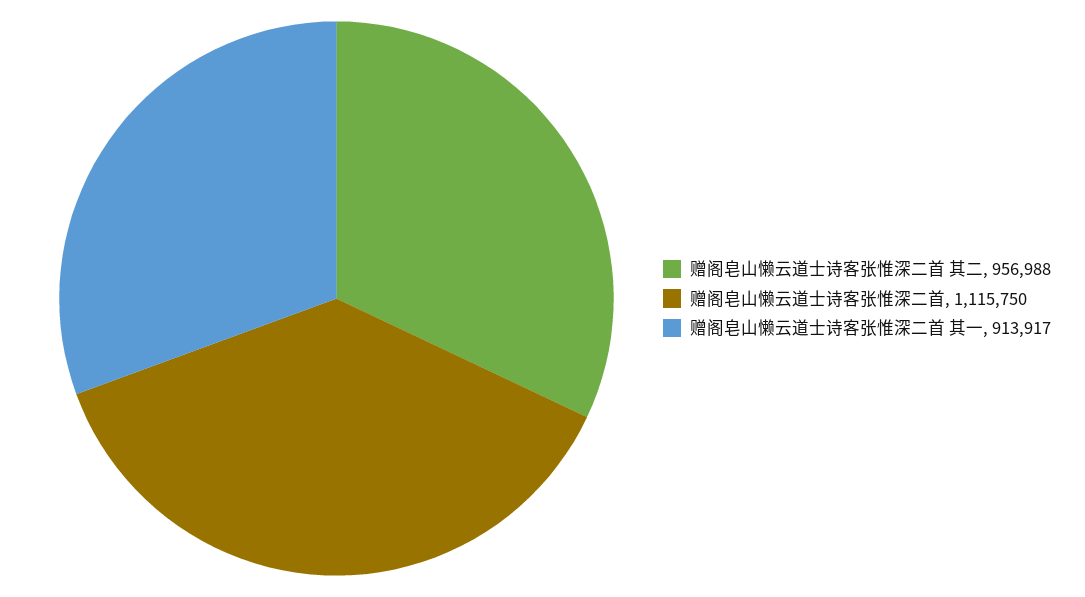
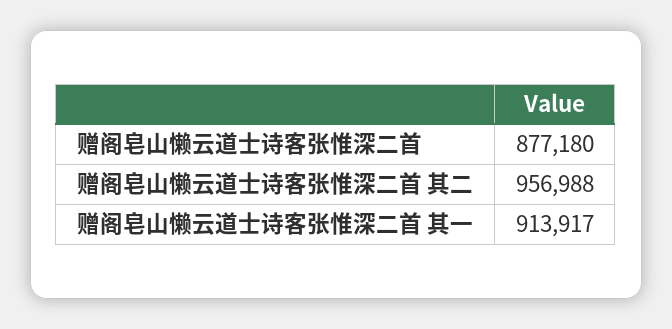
  {
    "赠阁皂山懒云道士诗客张惟深二首 其二": 956988,
-   "赠阁皂山懒云道士诗客张惟深二首": 1115750,
+   "赠阁皂山懒云道士诗客张惟深二首": 877180,
    "赠阁皂山懒云道士诗客张惟深二首 其一": 913917
  }

